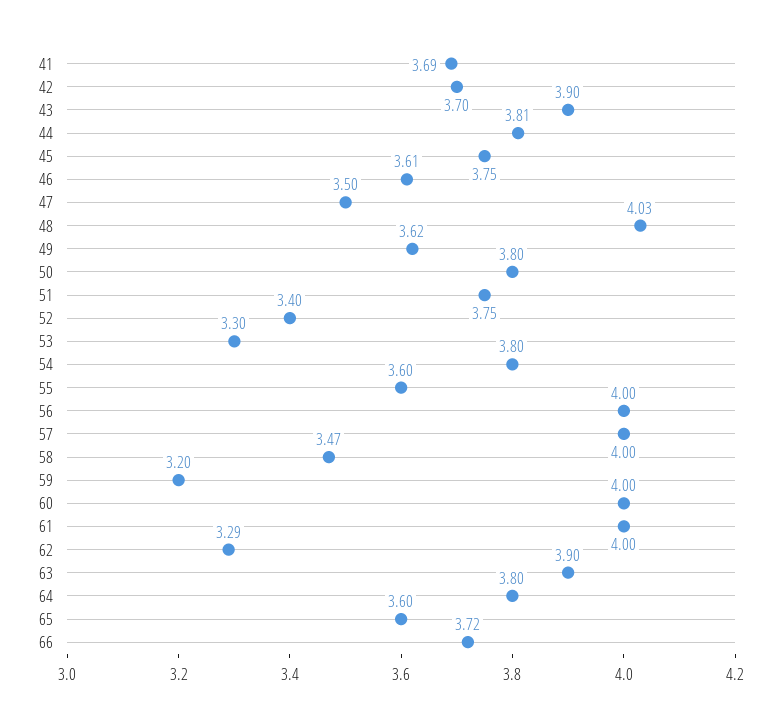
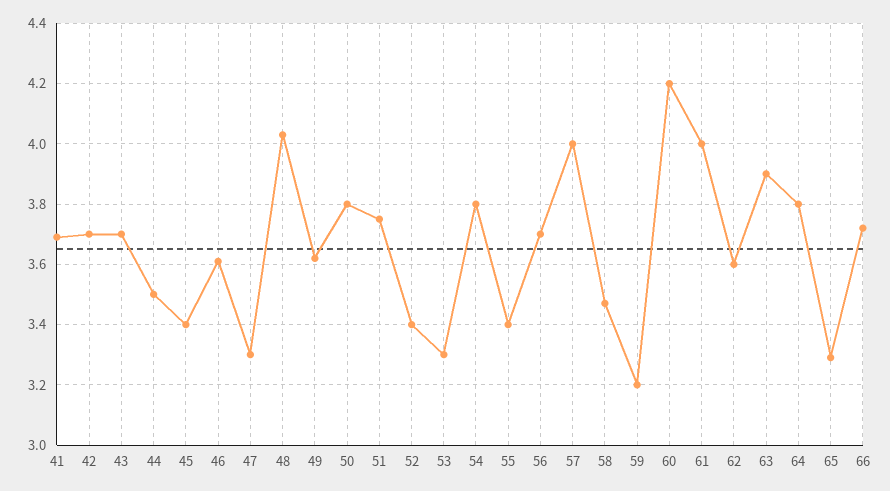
  {
    "41": 3.69,
    "42": 3.7,
-   "43": 3.9,
+   "43": 3.7,
-   "44": 3.81,
+   "44": 3.5,
-   "45": 3.75,
+   "45": 3.4,
    "46": 3.61,
-   "47": 3.5,
+   "47": 3.3,
    "48": 4.03,
    "49": 3.62,
    "50": 3.8,
    "51": 3.75,
    "52": 3.4,
    "53": 3.3,
    "54": 3.8,
-   "55": 3.6,
+   "55": 3.4,
-   "56": 4,
+   "56": 3.7,
    "57": 4,
    "58": 3.47,
    "59": 3.2,
-   "60": 4,
+   "60": 4.2,
    "61": 4,
-   "62": 3.29,
+   "62": 3.6,
    "63": 3.9,
    "64": 3.8,
-   "65": 3.6,
+   "65": 3.3,
    "66": 3.72
  }

